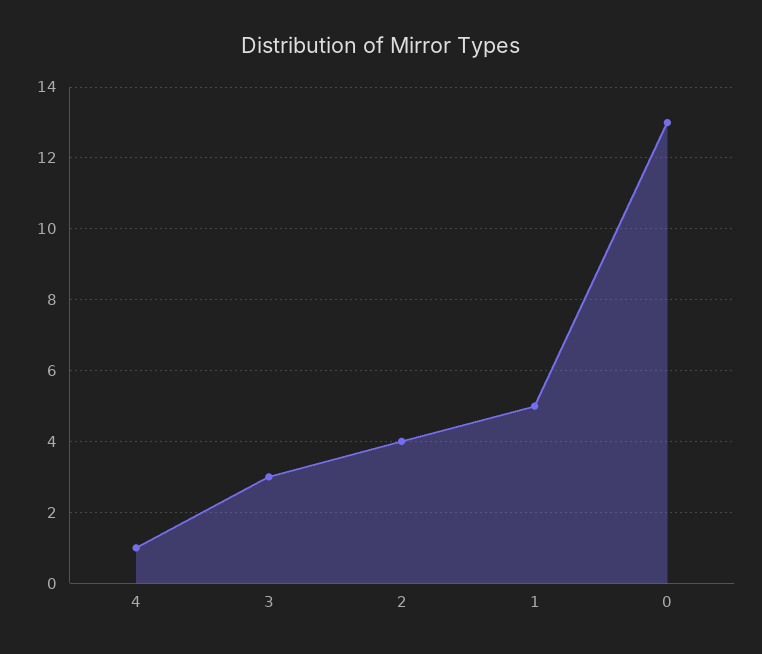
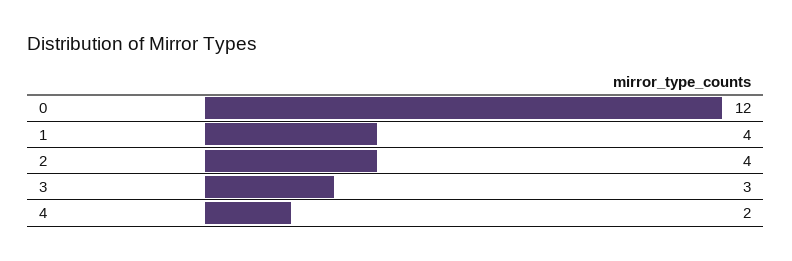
  {
-   "4": 1,
+   "4": 2,
    "3": 3,
    "2": 4,
-   "1": 5,
+   "1": 4,
-   "0": 13
+   "0": 12
  }

